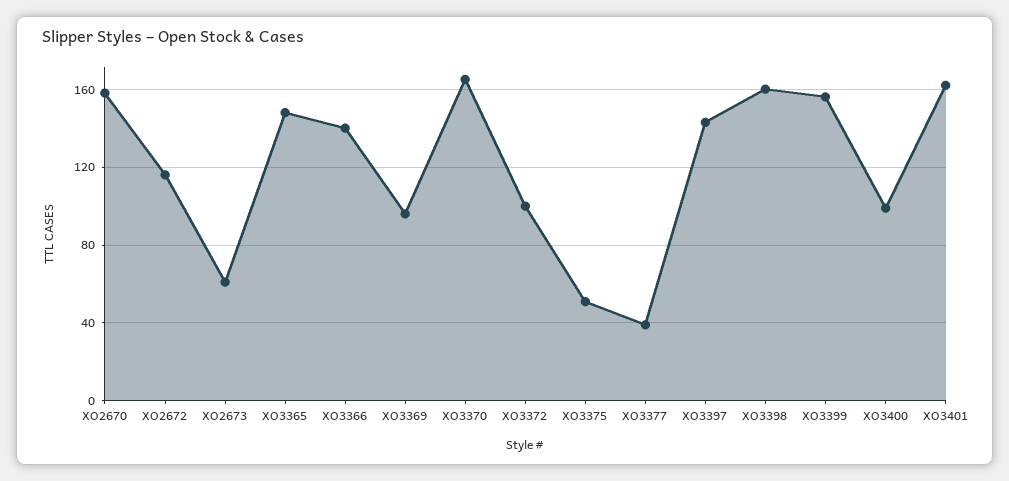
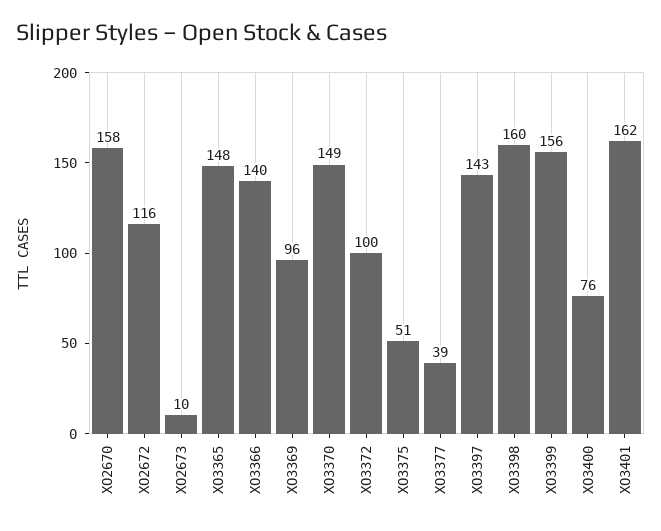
  {
    "XO2670": 158,
    "XO2672": 116,
-   "XO2673": 60,
+   "XO2673": 10,
    "XO3365": 148,
    "XO3366": 140,
    "XO3369": 96,
-   "XO3370": 165,
+   "XO3370": 149,
    "XO3372": 100,
    "XO3375": 51,
    "XO3377": 39,
    "XO3397": 143,
    "XO3398": 160,
    "XO3399": 156,
-   "XO3400": 100,
+   "XO3400": 76,
    "XO3401": 162
  }

